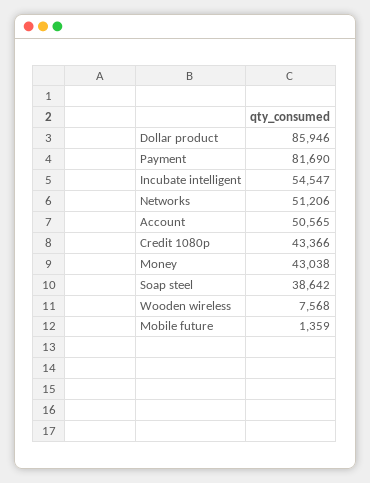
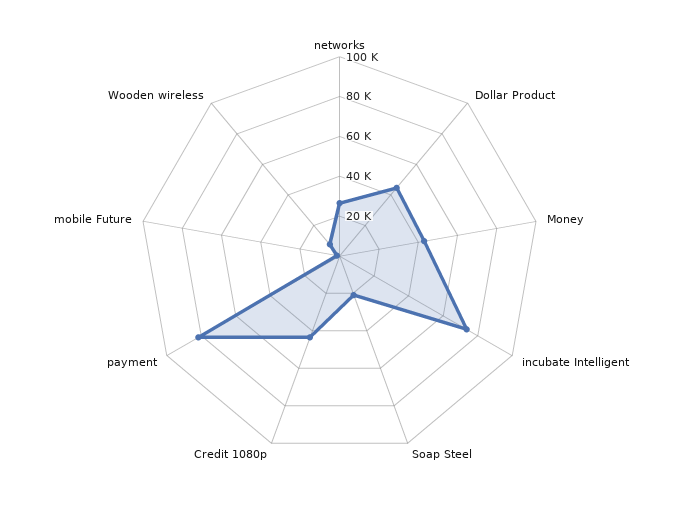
  {
-   "Dollar product": 85946,
+   "Dollar product": 45000,
    "Payment": 81690,
-   "Incubate intelligent": 54547,
+   "Incubate intelligent": 75000,
-   "Networks": 51206,
+   "Networks": 25000,
-   "Account": 50565,
    "Credit 1080p": 43366,
    "Money": 43038,
-   "Soap steel": 38642,
+   "Soap steel": 20000,
    "Wooden wireless": 7568,
    "Mobile future": 1359
  }

